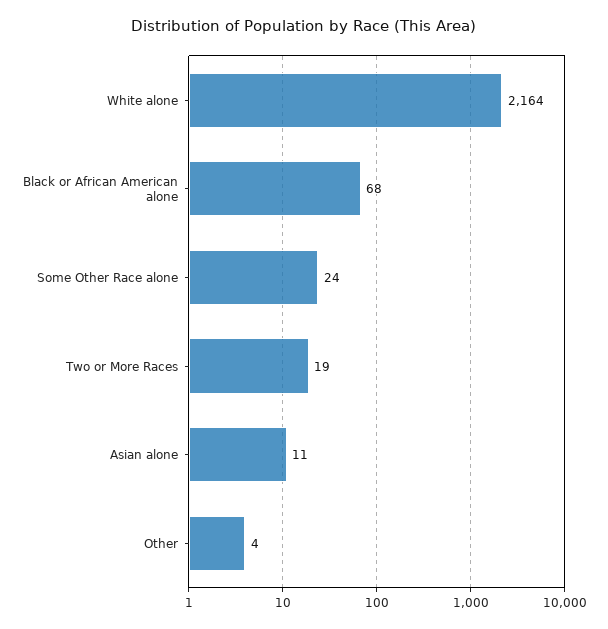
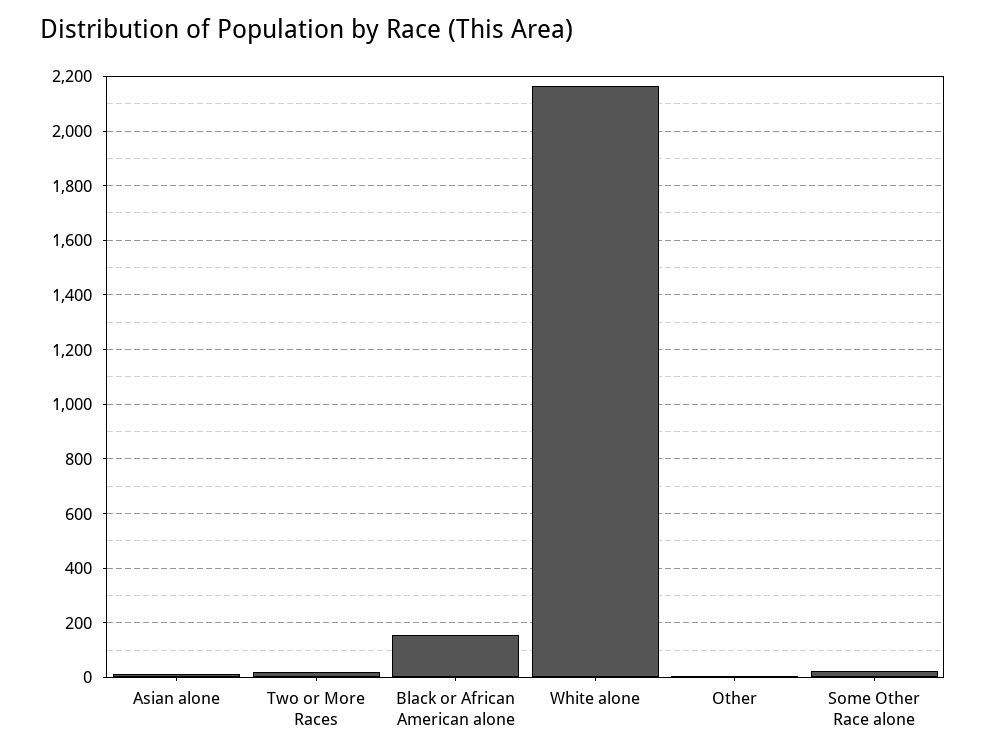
  {
    "White alone": 2164,
-   "Black or African American alone": 68,
+   "Black or African American alone": 150,
    "Some Other Race alone": 24,
    "Two or More Races": 19,
    "Asian alone": 11,
    "Other": 4
  }

